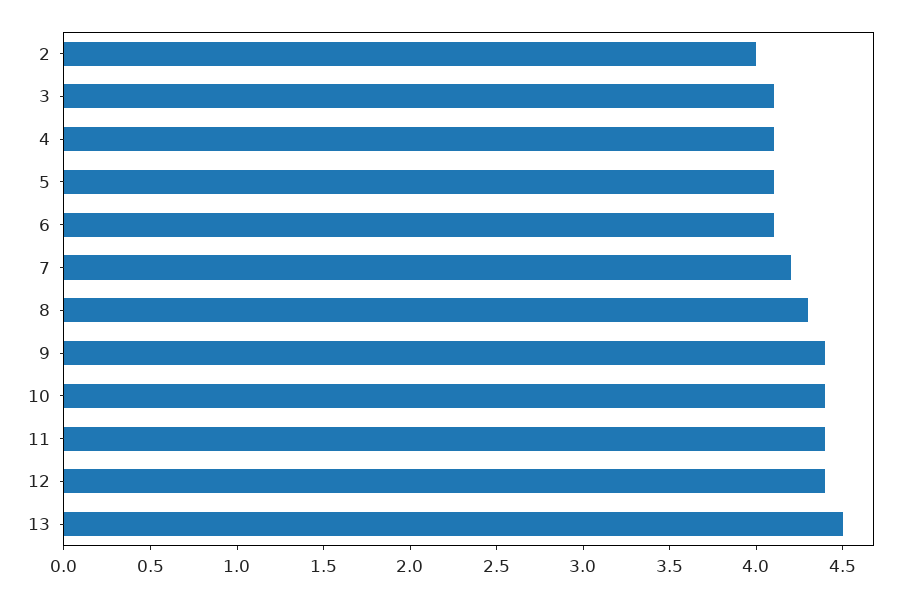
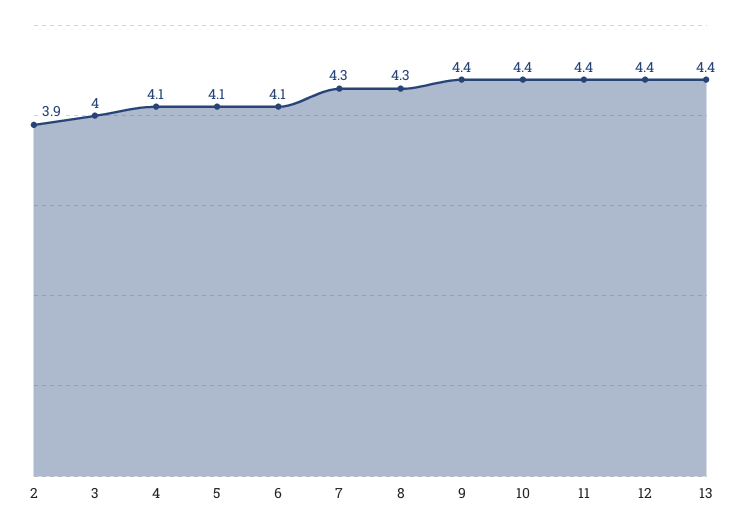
  {
-   "2": 4,
+   "2": 3.9,
-   "3": 4.1,
+   "3": 4,
    "4": 4.1,
    "5": 4.1,
    "6": 4.1,
-   "7": 4.2,
+   "7": 4.3,
    "8": 4.3,
    "9": 4.4,
    "10": 4.4,
    "11": 4.4,
    "12": 4.4,
-   "13": 4.5
+   "13": 4.4
  }

